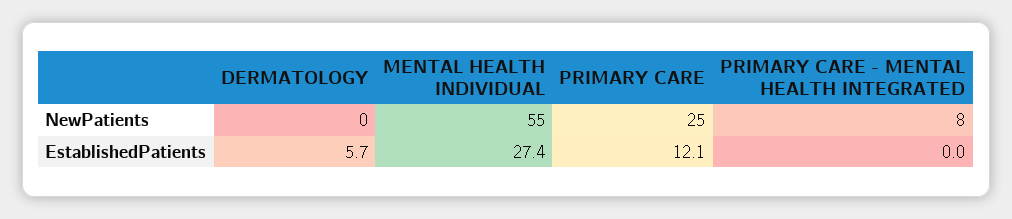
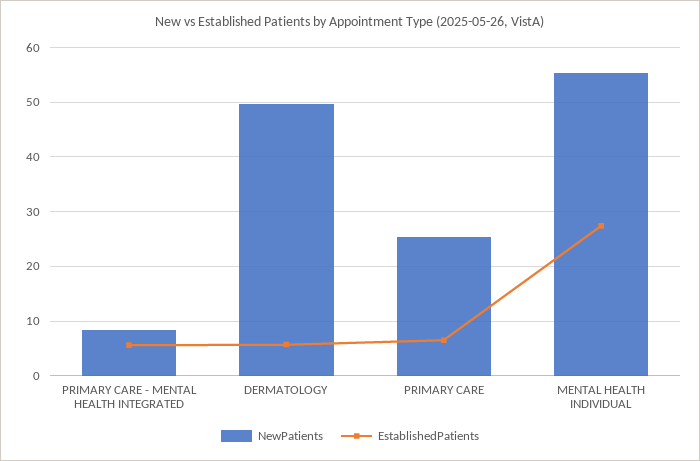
  {
    "NewPatients": {
-     "DERMATOLOGY": 0,
+     "DERMATOLOGY": 50,
      "MENTAL HEALTH INDIVIDUAL": 55,
      "PRIMARY CARE": 25,
      "PRIMARY CARE - MENTAL HEALTH INTEGRATED": 8
    },
    "EstablishedPatients": {
      "DERMATOLOGY": 5.7,
      "MENTAL HEALTH INDIVIDUAL": 27.4,
-     "PRIMARY CARE": 12.1,
+     "PRIMARY CARE": 6,
-     "PRIMARY CARE - MENTAL HEALTH INTEGRATED": 0
+     "PRIMARY CARE - MENTAL HEALTH INTEGRATED": 6
    }
  }

